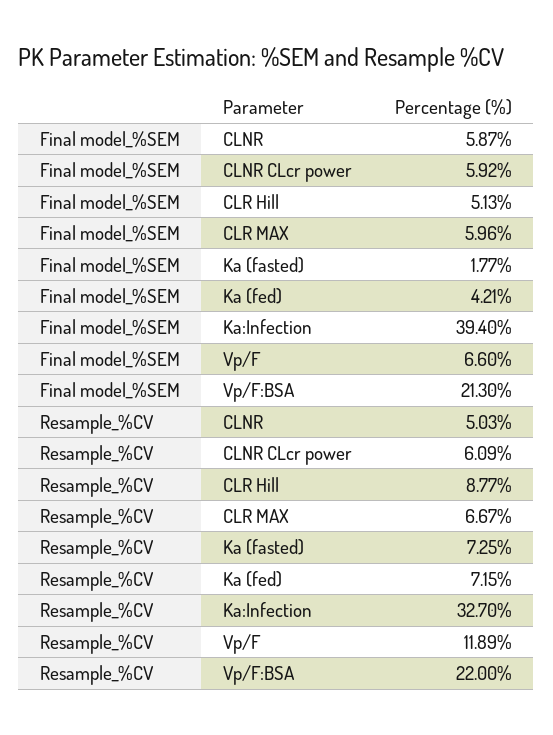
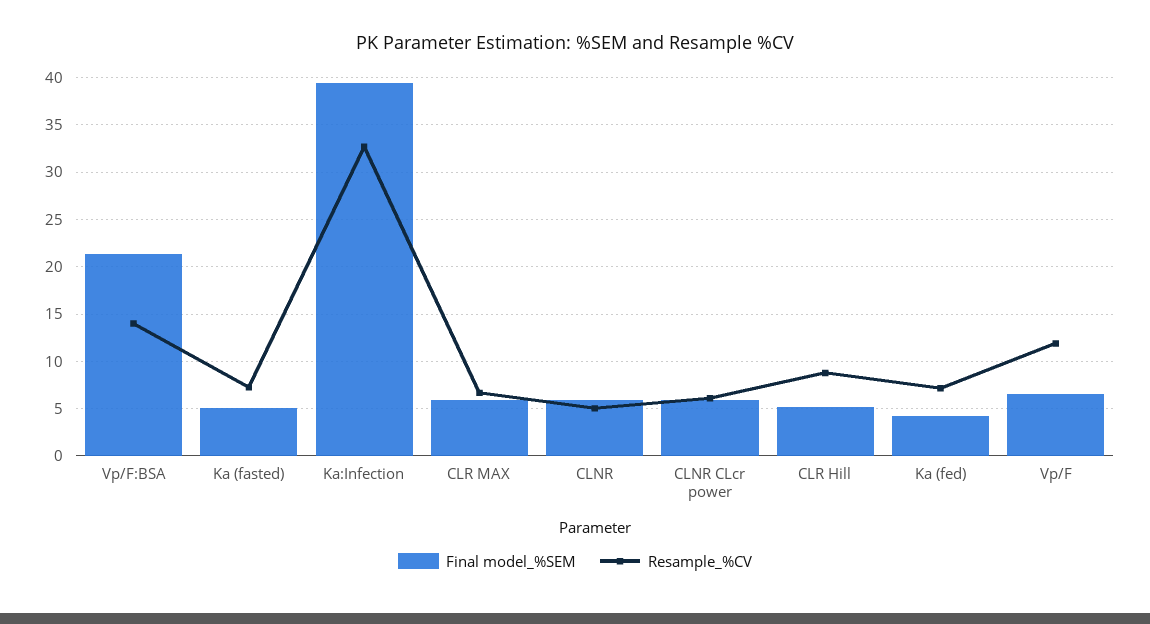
  {
    "Final model_%SEM": {
      "CLNR": 5.87,
      "CLNR CLcr power": 5.92,
      "CLR Hill": 5.13,
      "CLR MAX": 5.96,
-     "Ka (fasted)": 1.77,
+     "Ka (fasted)": 5,
      "Ka (fed)": 4.21,
      "Ka:Infection": 39.4,
      "Vp/F": 6.6,
      "Vp/F:BSA": 21.3
    },
    "Resample_%CV": {
      "CLNR": 5.03,
      "CLNR CLcr power": 6.09,
      "CLR Hill": 8.77,
      "CLR MAX": 6.67,
      "Ka (fasted)": 7.25,
      "Ka (fed)": 7.15,
      "Ka:Infection": 32.7,
      "Vp/F": 11.89,
-     "Vp/F:BSA": 22
+     "Vp/F:BSA": 14
    }
  }

